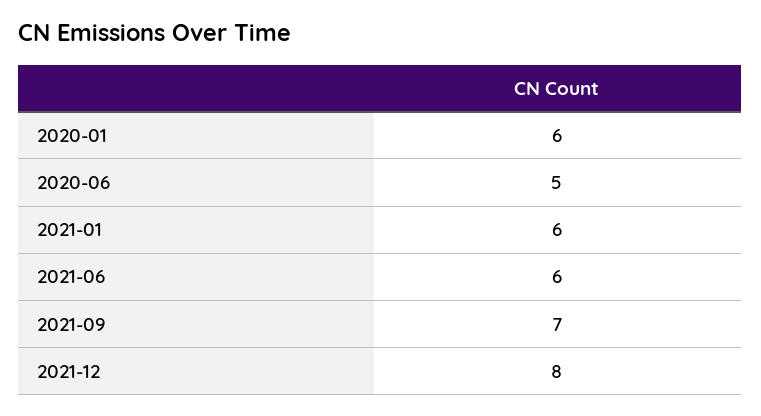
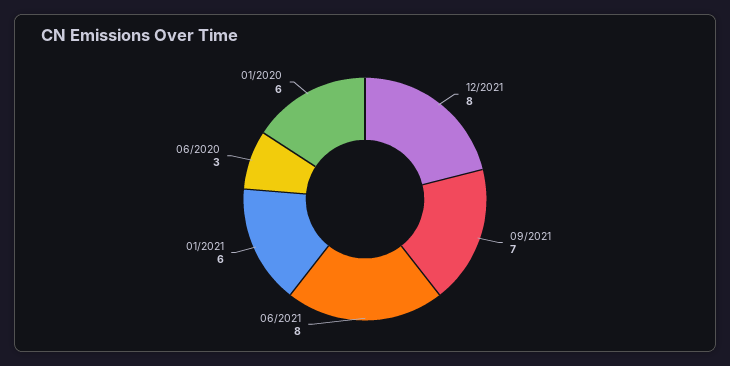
  {
    "2020-01": 6,
-   "2020-06": 5,
+   "2020-06": 3,
    "2021-01": 6,
-   "2021-06": 6,
+   "2021-06": 8,
    "2021-09": 7,
    "2021-12": 8
  }

